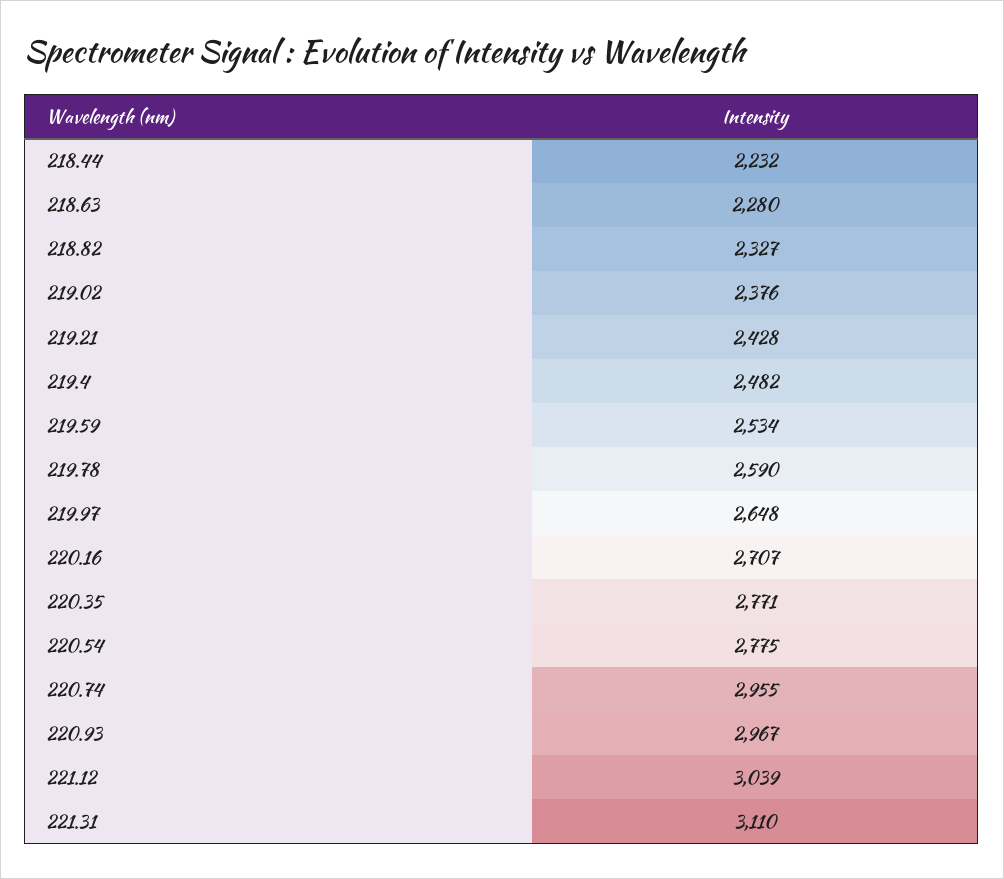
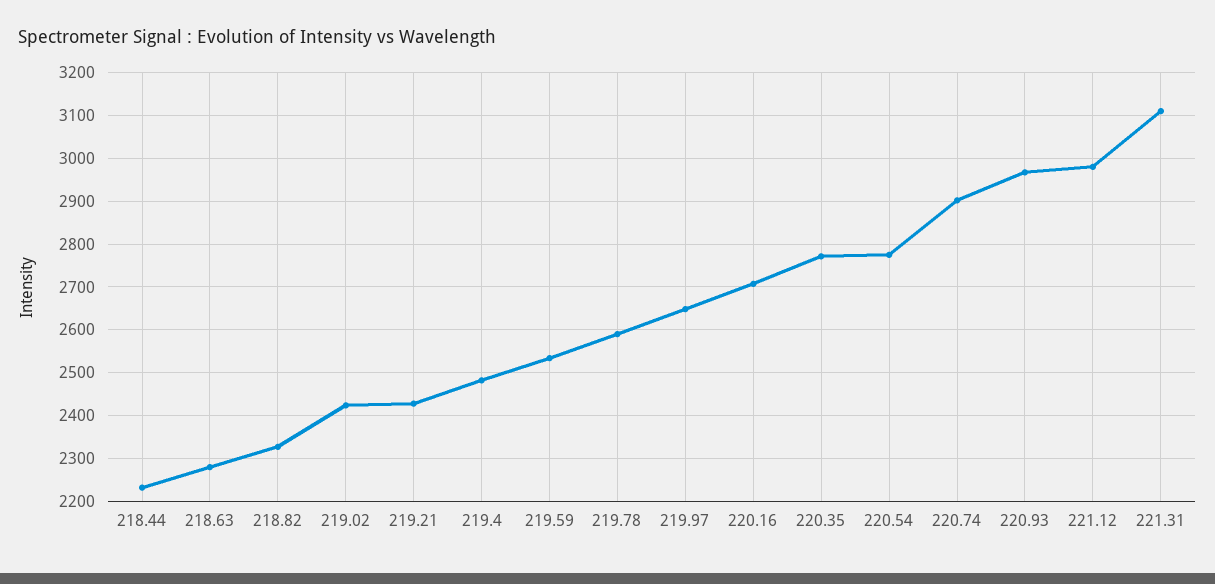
  {
    "218.44": 2232,
    "218.63": 2280,
    "218.82": 2327,
-   "219.02": 2376,
+   "219.02": 2420,
    "219.21": 2428,
    "219.4": 2482,
    "219.59": 2534,
    "219.78": 2590,
    "219.97": 2648,
    "220.16": 2707,
    "220.35": 2771,
    "220.54": 2775,
-   "220.74": 2955,
+   "220.74": 2900,
    "220.93": 2967,
-   "221.12": 3039,
+   "221.12": 2980,
    "221.31": 3110
  }

